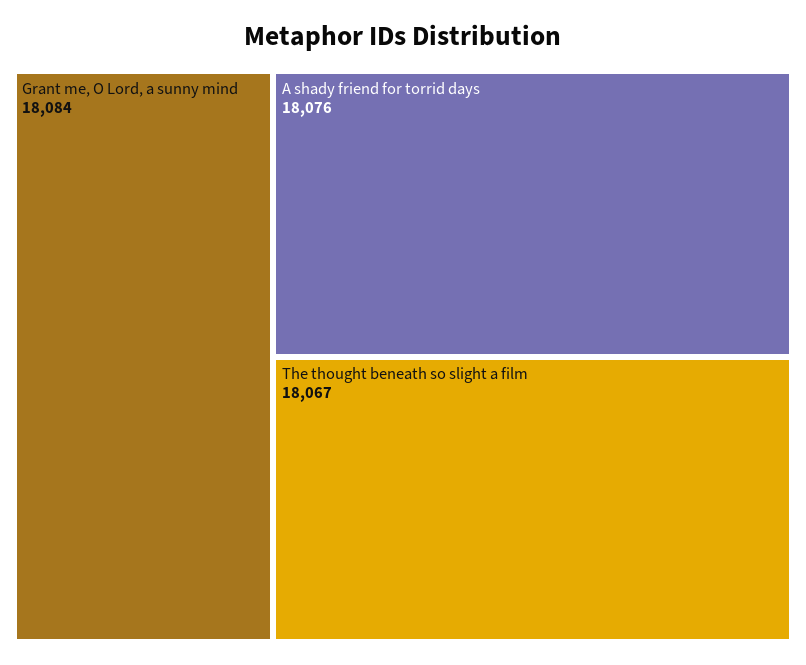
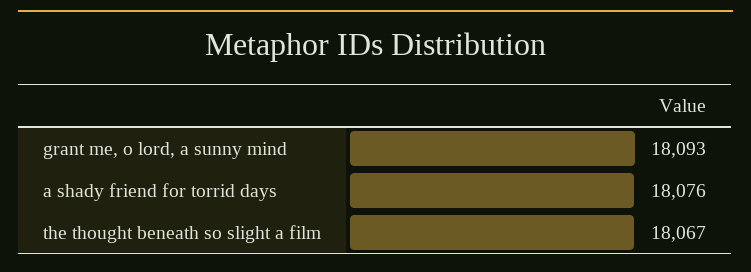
  {
-   "Grant me, O Lord, a sunny mind": 18084,
+   "Grant me, O Lord, a sunny mind": 18093,
    "A shady friend for torrid days": 18076,
    "The thought beneath so slight a film": 18067
  }

